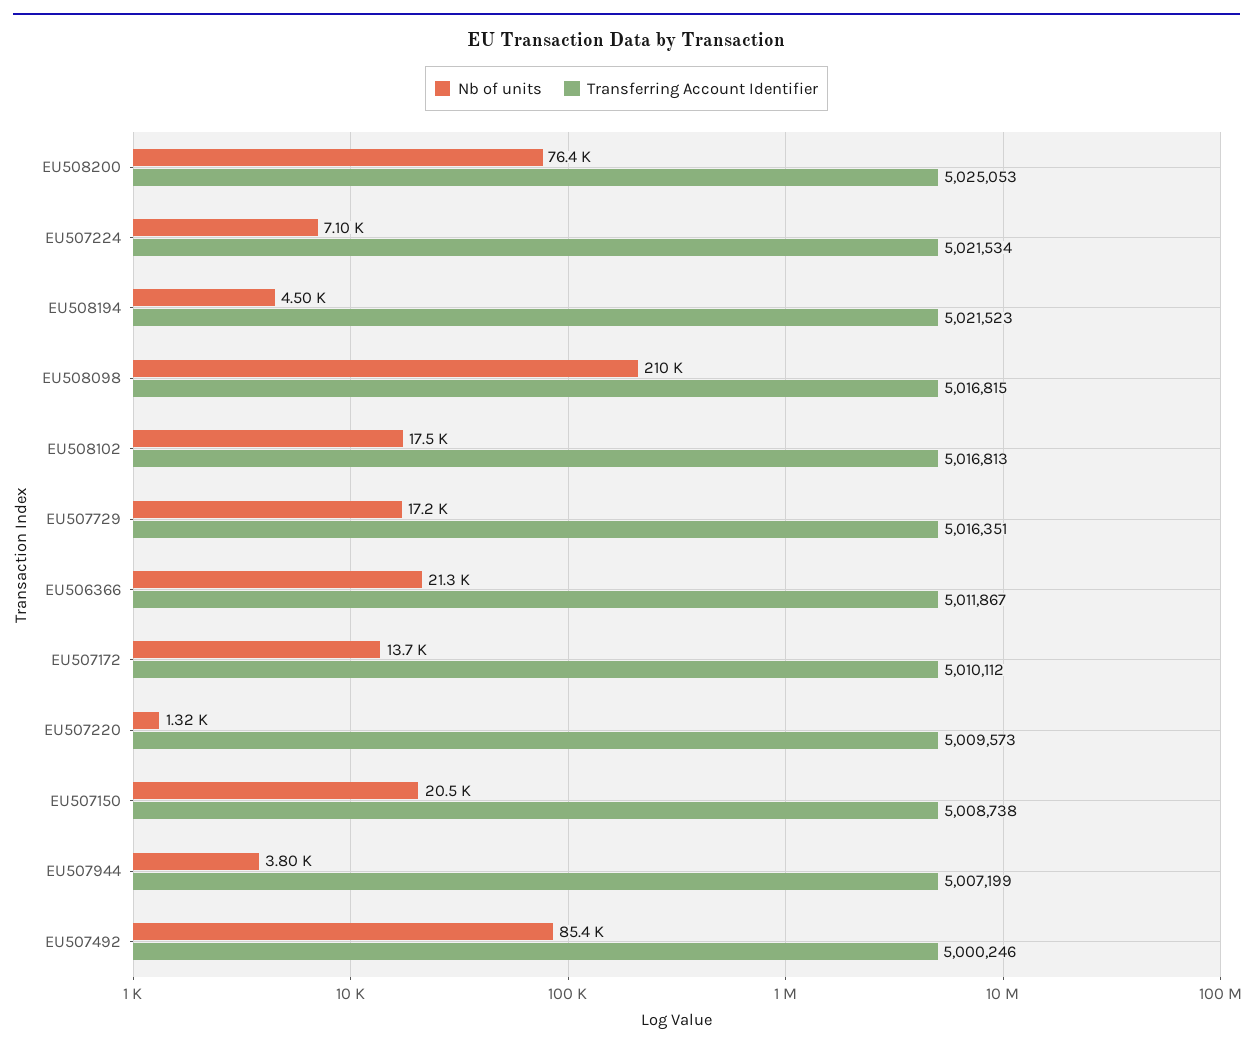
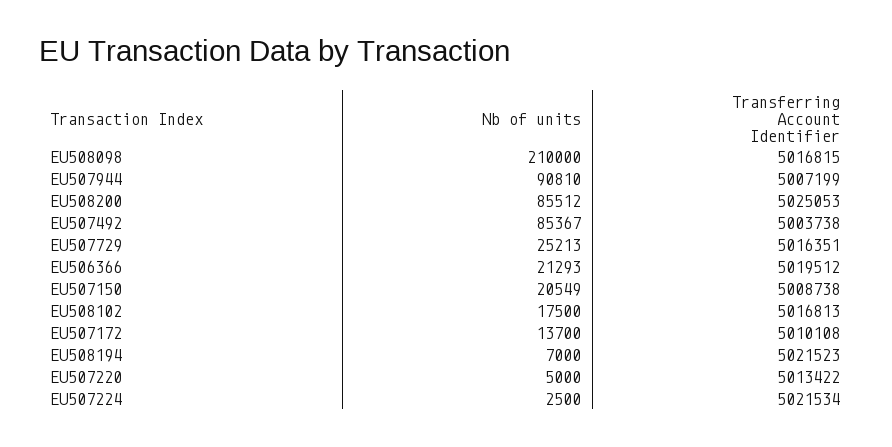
  {
    "Nb of units": {
-     "EU508200": 76400,
+     "EU508200": 85512,
-     "EU507224": 7100,
+     "EU507224": 2500,
-     "EU508194": 4500,
+     "EU508194": 7000,
      "EU508098": 210000,
      "EU508102": 17500,
-     "EU507729": 17200,
+     "EU507729": 25213,
      "EU506366": 21293,
      "EU507172": 13700,
-     "EU507220": 1320,
+     "EU507220": 5000,
      "EU507150": 20549,
-     "EU507944": 3800,
+     "EU507944": 90810,
      "EU507492": 85367
    },
    "Transferring Account Identifier": {
      "EU508200": 5025053,
      "EU507224": 5021534,
      "EU508194": 5021523,
      "EU508098": 5016815,
      "EU508102": 5016813,
      "EU507729": 5016351,
-     "EU506366": 5011867,
+     "EU506366": 5019512,
-     "EU507172": 5010112,
+     "EU507172": 5010108,
-     "EU507220": 5009573,
+     "EU507220": 5013422,
      "EU507150": 5008738,
      "EU507944": 5007199,
-     "EU507492": 5000246
+     "EU507492": 5003738
    }
  }

